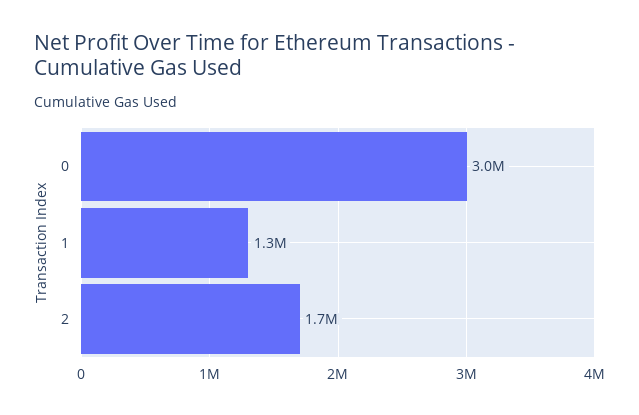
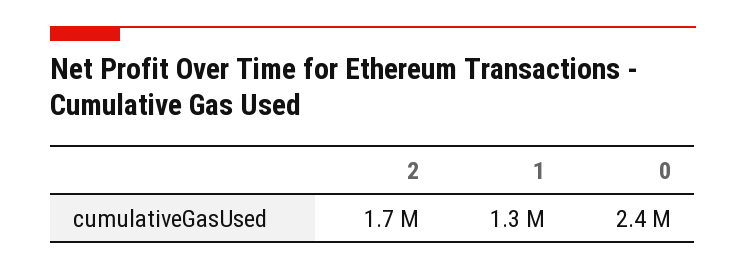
  {
-   "0": 3000000,
+   "0": 2400000,
    "1": 1300000,
    "2": 1700000
  }

